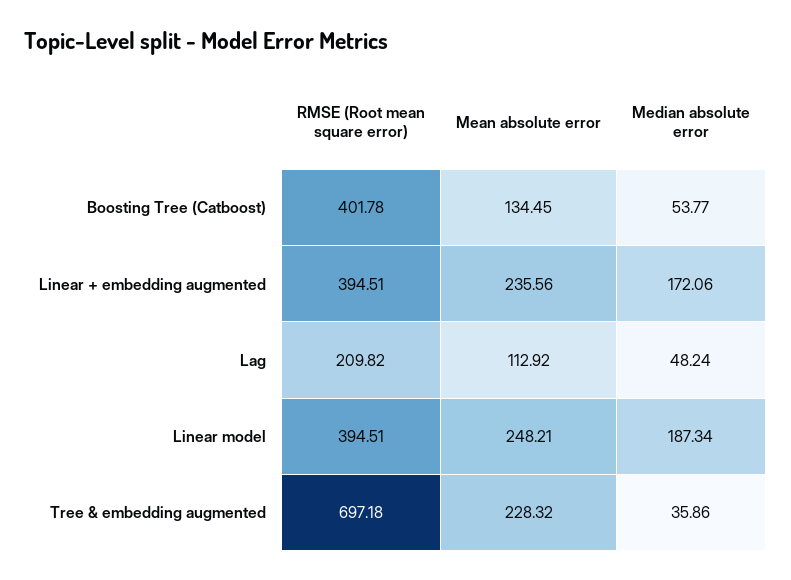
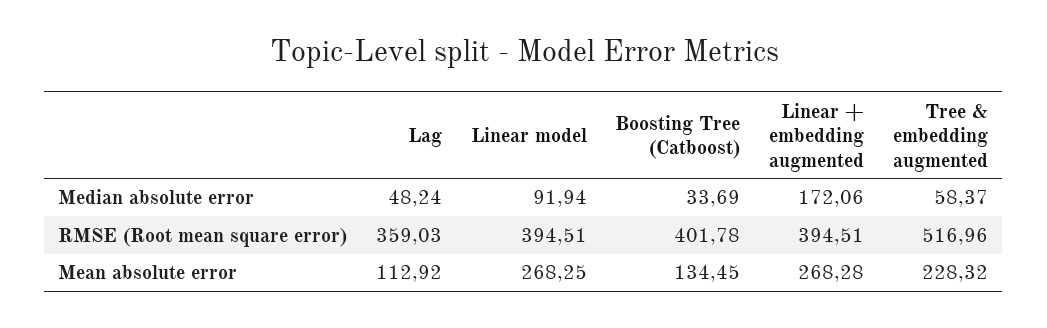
  {
    "RMSE (Root mean square error)": {
      "Boosting Tree (Catboost)": 401.78,
      "Linear + embedding augmented": 394.51,
-     "Lag": 209.82,
+     "Lag": 359.03,
      "Linear model": 394.51,
-     "Tree & embedding augmented": 697.18
+     "Tree & embedding augmented": 516.96
    },
    "Mean absolute error": {
      "Boosting Tree (Catboost)": 134.45,
-     "Linear + embedding augmented": 235.56,
+     "Linear + embedding augmented": 268.28,
      "Lag": 112.92,
-     "Linear model": 248.21,
+     "Linear model": 268.25,
      "Tree & embedding augmented": 228.32
    },
    "Median absolute error": {
-     "Boosting Tree (Catboost)": 53.77,
+     "Boosting Tree (Catboost)": 33.69,
      "Linear + embedding augmented": 172.06,
      "Lag": 48.24,
-     "Linear model": 187.34,
+     "Linear model": 91.94,
-     "Tree & embedding augmented": 35.86
+     "Tree & embedding augmented": 58.37
    }
  }

